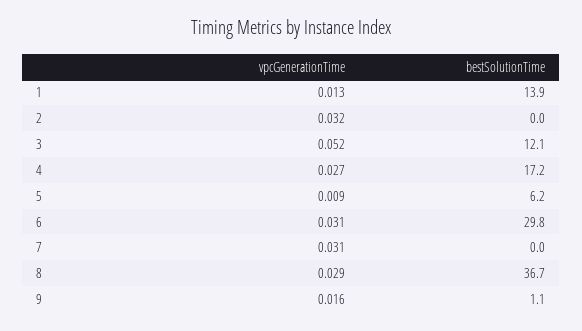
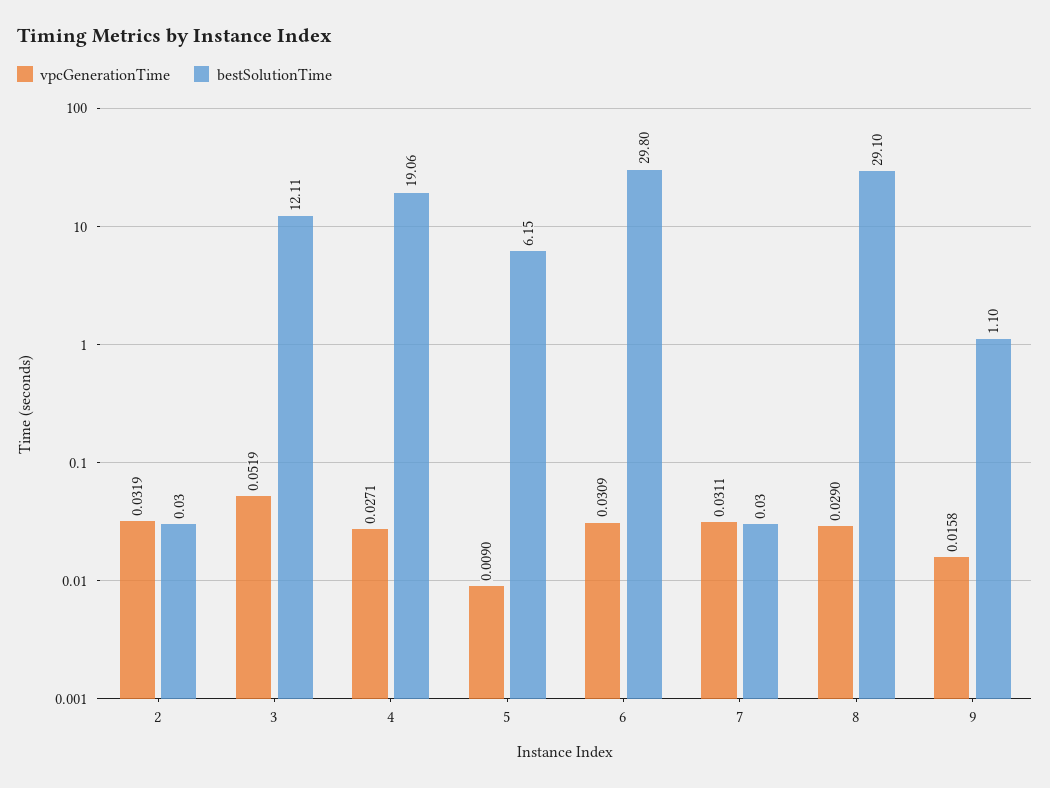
  {
    "vpcGenerationTime": {
-     "1": 0.013,
      "2": 0.0319,
      "3": 0.0519,
      "4": 0.0271,
      "5": 0.009,
      "6": 0.0309,
      "7": 0.0311,
      "8": 0.029,
      "9": 0.0158
    },
    "bestSolutionTime": {
-     "1": 13.9,
      "2": 0.03,
      "3": 12.11,
-     "4": 17.2,
+     "4": 19.06,
      "5": 6.15,
      "6": 29.8,
      "7": 0.03,
-     "8": 36.7,
+     "8": 29.1,
      "9": 1.1
    }
  }

